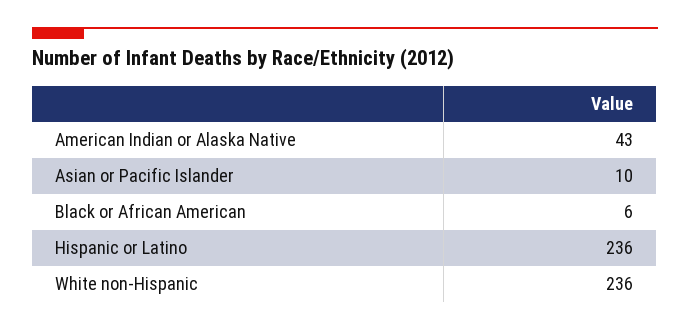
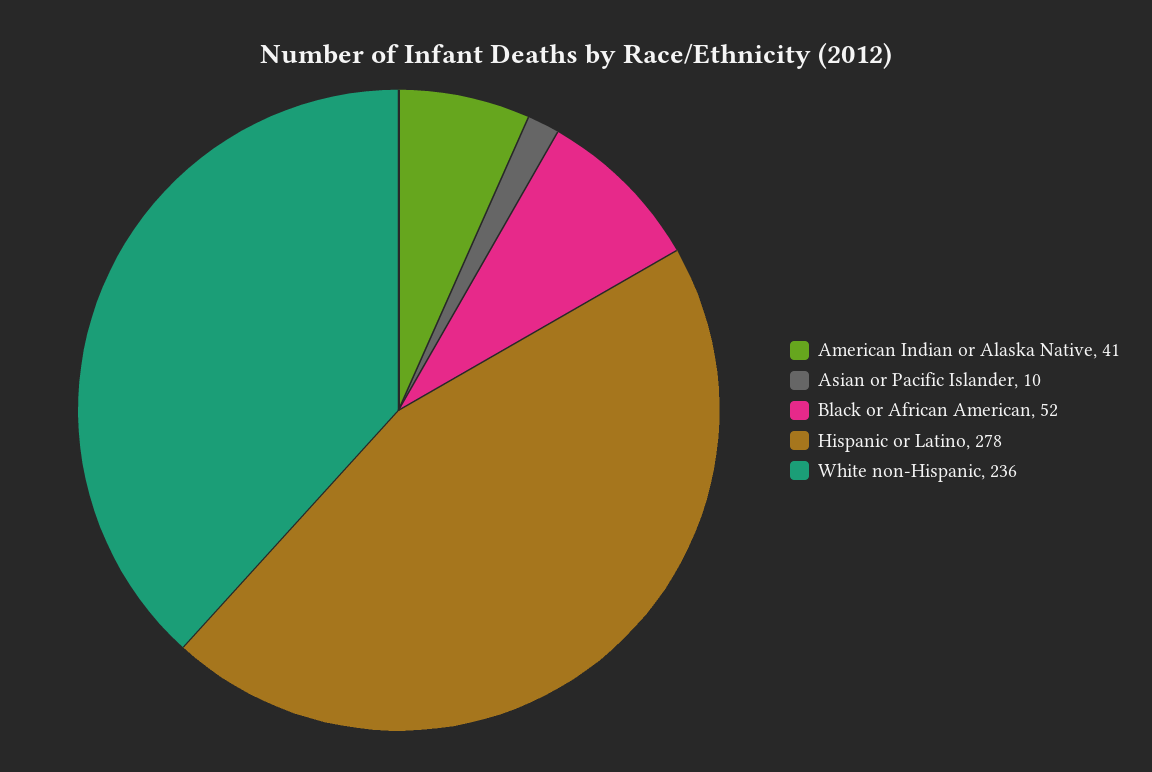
  {
-   "American Indian or Alaska Native": 43,
+   "American Indian or Alaska Native": 41,
    "Asian or Pacific Islander": 10,
-   "Black or African American": 6,
+   "Black or African American": 52,
-   "Hispanic or Latino": 236,
+   "Hispanic or Latino": 278,
    "White non-Hispanic": 236
  }

